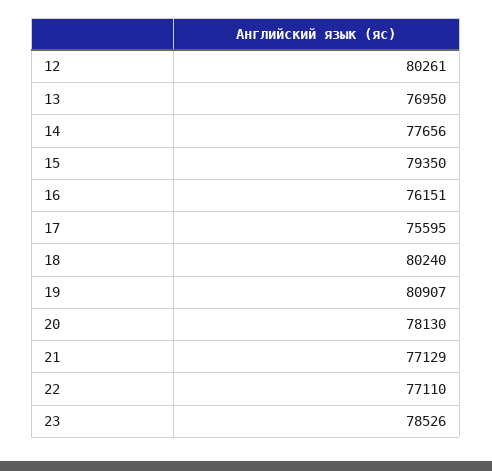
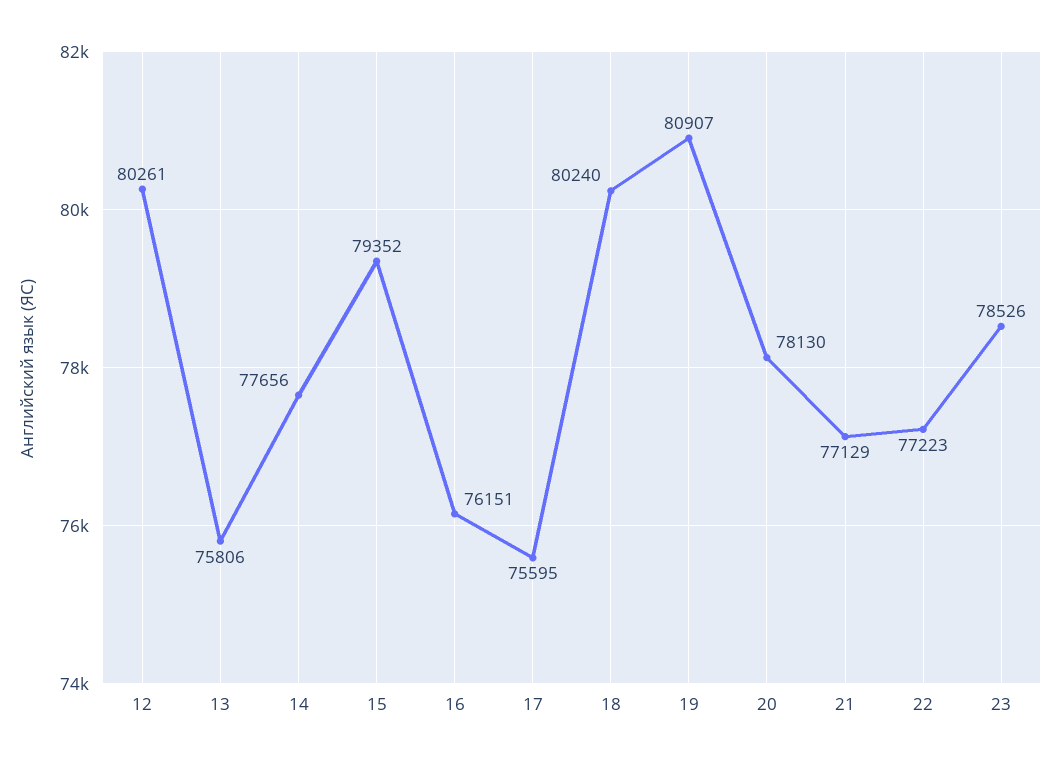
  {
    "12": 80261,
-   "13": 76950,
+   "13": 75806,
    "14": 77656,
-   "15": 79350,
+   "15": 79352,
    "16": 76151,
    "17": 75595,
    "18": 80240,
    "19": 80907,
    "20": 78130,
    "21": 77129,
-   "22": 77110,
+   "22": 77223,
    "23": 78526
  }

